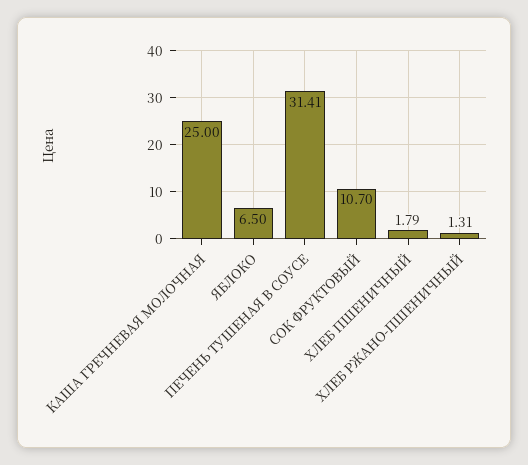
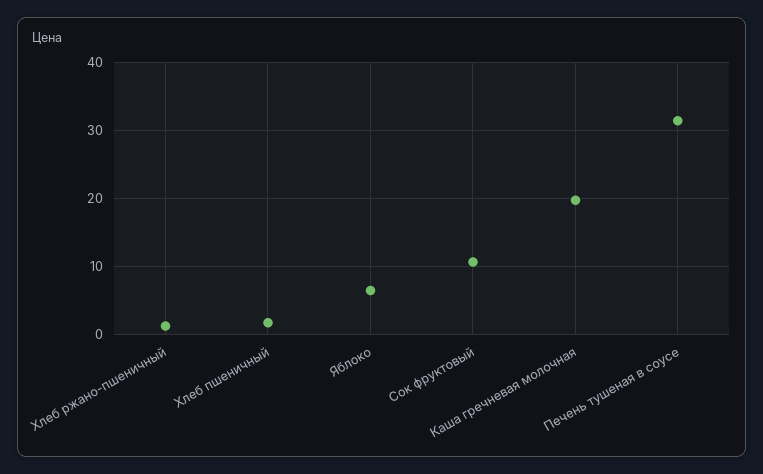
  {
-   "КАША ГРЕЧНЕВАЯ МОЛОЧНАЯ": 25,
+   "КАША ГРЕЧНЕВАЯ МОЛОЧНАЯ": 20,
    "ЯБЛОКО": 6.5,
    "ПЕЧЕНЬ ТУШЕНАЯ В СОУСЕ": 31.41,
    "СОК ФРУКТОВЫЙ": 10.7,
    "ХЛЕБ ПШЕНИЧНЫЙ": 1.79,
    "ХЛЕБ РЖАНО-ПШЕНИЧНЫЙ": 1.31
  }

